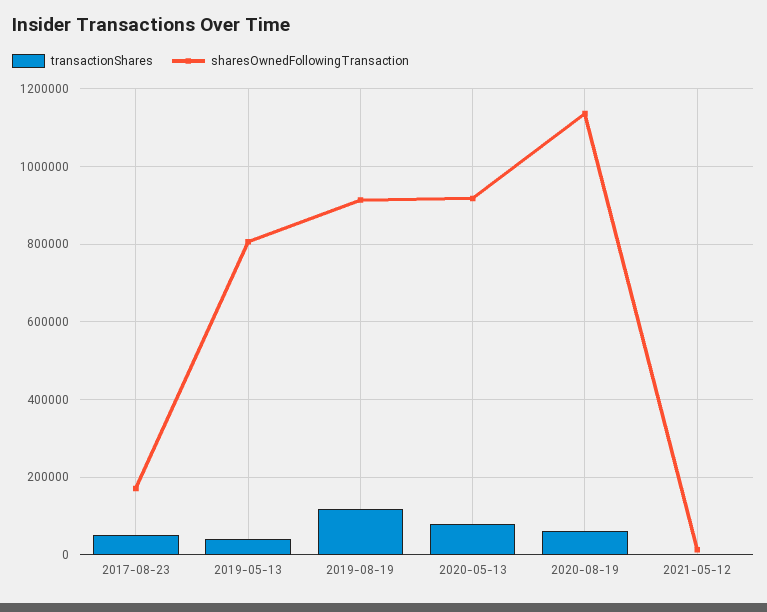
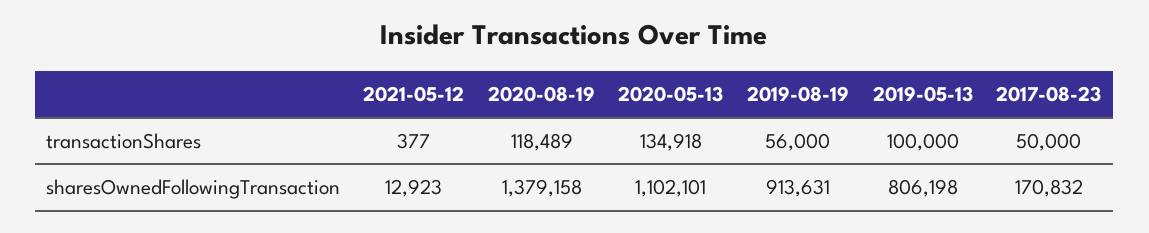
  {
    "transactionShares": {
      "2017-08-23": 50000,
-     "2019-05-13": 40000,
+     "2019-05-13": 100000,
-     "2019-08-19": 120000,
+     "2019-08-19": 56000,
-     "2020-05-13": 80000,
+     "2020-05-13": 134918,
-     "2020-08-19": 60000,
+     "2020-08-19": 118489,
      "2021-05-12": 377
    },
    "sharesOwnedFollowingTransaction": {
      "2017-08-23": 170832,
      "2019-05-13": 806198,
      "2019-08-19": 913631,
-     "2020-05-13": 920000,
+     "2020-05-13": 1102101,
-     "2020-08-19": 1140000,
+     "2020-08-19": 1379158,
      "2021-05-12": 12923
    }
  }

